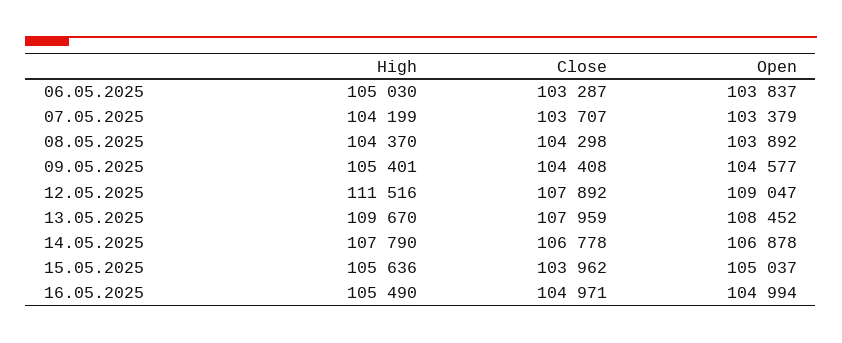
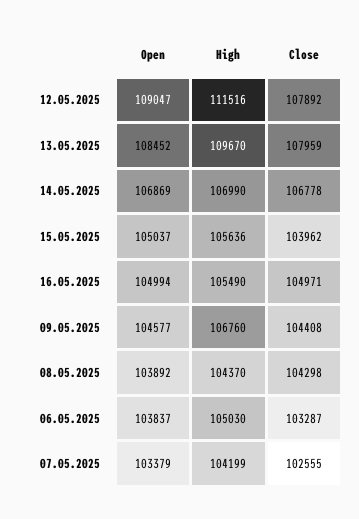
  {
    "High": {
      "06.05.2025": 105030,
      "07.05.2025": 104199,
      "08.05.2025": 104370,
-     "09.05.2025": 105401,
+     "09.05.2025": 106760,
      "12.05.2025": 111516,
      "13.05.2025": 109670,
-     "14.05.2025": 107790,
+     "14.05.2025": 106990,
      "15.05.2025": 105636,
      "16.05.2025": 105490
    },
    "Close": {
      "06.05.2025": 103287,
-     "07.05.2025": 103707,
+     "07.05.2025": 102555,
      "08.05.2025": 104298,
      "09.05.2025": 104408,
      "12.05.2025": 107892,
      "13.05.2025": 107959,
      "14.05.2025": 106778,
      "15.05.2025": 103962,
      "16.05.2025": 104971
    },
    "Open": {
      "06.05.2025": 103837,
      "07.05.2025": 103379,
      "08.05.2025": 103892,
      "09.05.2025": 104577,
      "12.05.2025": 109047,
      "13.05.2025": 108452,
-     "14.05.2025": 106878,
+     "14.05.2025": 106869,
      "15.05.2025": 105037,
      "16.05.2025": 104994
    }
  }

